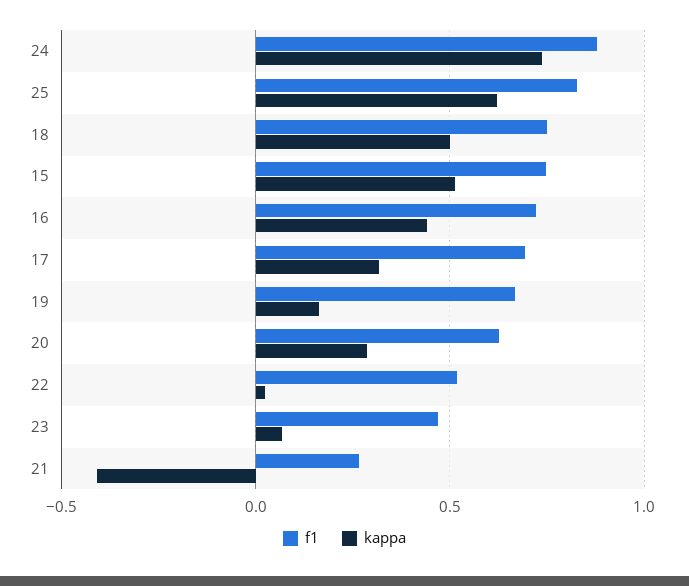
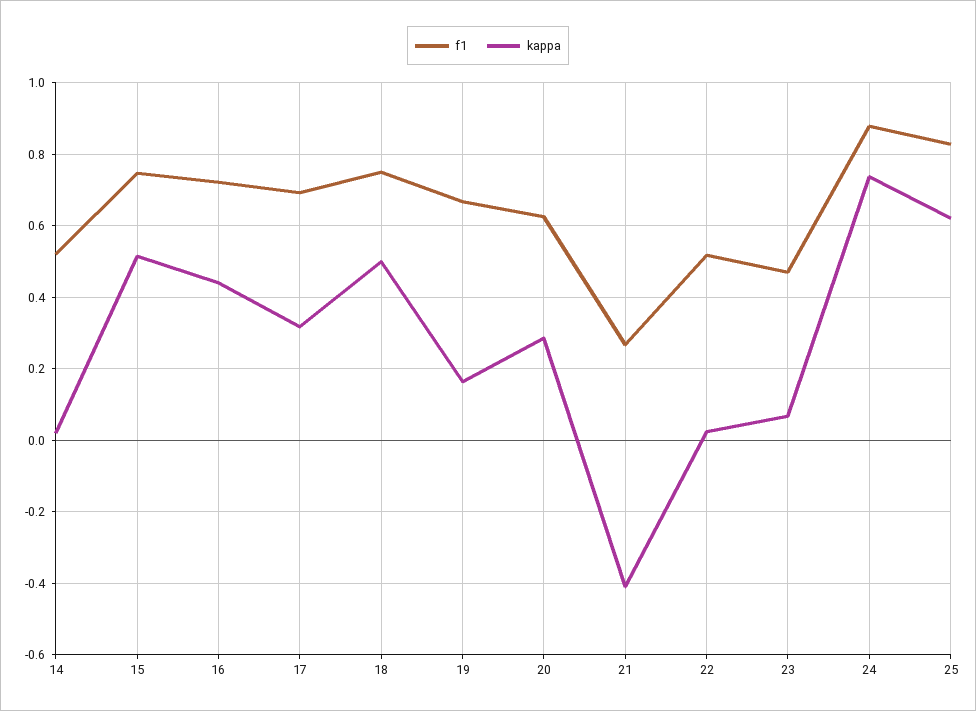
  {
    "f1": {
      "24": 0.88,
      "25": 0.82,
      "18": 0.76,
      "15": 0.74,
      "16": 0.72,
      "17": 0.7,
      "19": 0.66,
      "20": 0.62,
      "22": 0.52,
      "23": 0.48,
-     "21": 0.26
+     "21": 0.26,
+     "14": 0.52
    },
    "kappa": {
      "24": 0.74,
      "25": 0.62,
      "18": 0.5,
      "15": 0.52,
      "16": 0.44,
      "17": 0.32,
      "19": 0.16,
      "20": 0.28,
      "22": 0.02,
      "23": 0.06,
-     "21": -0.42
+     "21": -0.42,
+     "14": 0.02
    }
  }

